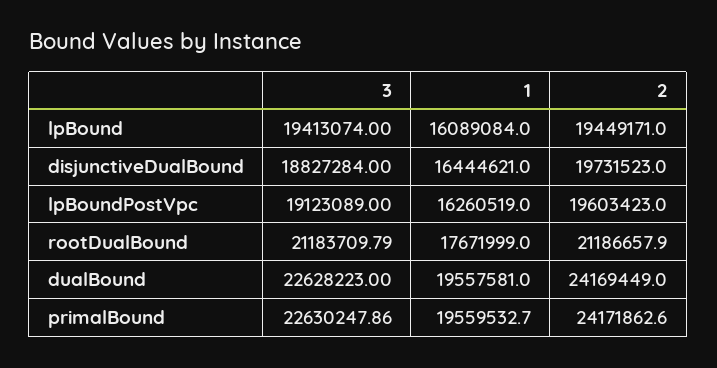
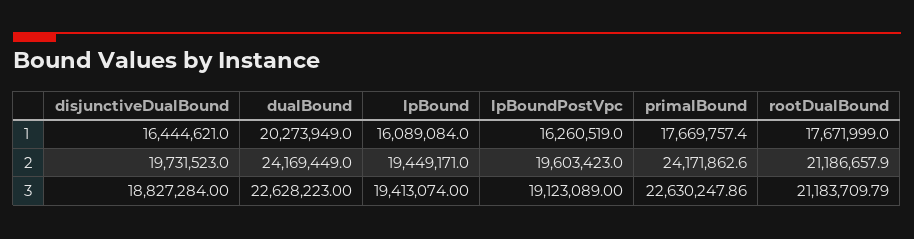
  {
    "3": {
      "lpBound": 19413074,
      "disjunctiveDualBound": 18827284,
      "lpBoundPostVpc": 19123089,
      "rootDualBound": 21183709.79,
      "dualBound": 22628223,
      "primalBound": 22630247.86
    },
    "1": {
      "lpBound": 16089084,
      "disjunctiveDualBound": 16444621,
      "lpBoundPostVpc": 16260519,
      "rootDualBound": 17671999,
-     "dualBound": 19557581,
+     "dualBound": 20273949,
-     "primalBound": 19559532.7
+     "primalBound": 17669757.4
    },
    "2": {
      "lpBound": 19449171,
      "disjunctiveDualBound": 19731523,
      "lpBoundPostVpc": 19603423,
      "rootDualBound": 21186657.9,
      "dualBound": 24169449,
      "primalBound": 24171862.6
    }
  }

